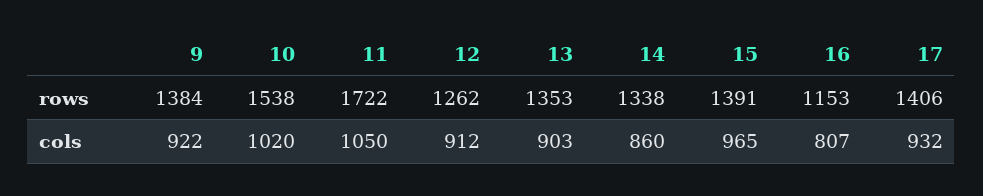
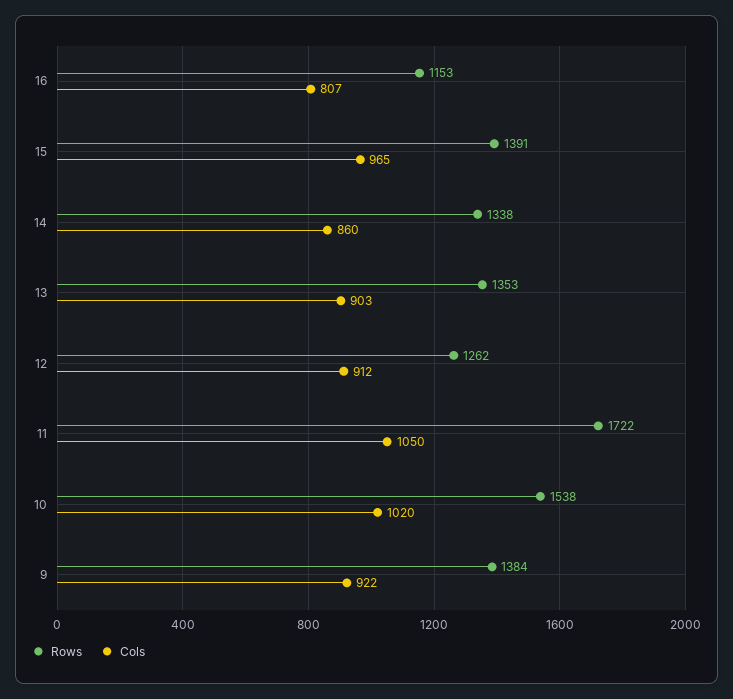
  {
    "rows": {
      "9": 1384,
      "10": 1538,
      "11": 1722,
      "12": 1262,
      "13": 1353,
      "14": 1338,
      "15": 1391,
-     "16": 1153,
+     "16": 1153
-     "17": 1406
    },
    "cols": {
      "9": 922,
      "10": 1020,
      "11": 1050,
      "12": 912,
      "13": 903,
      "14": 860,
      "15": 965,
-     "16": 807,
+     "16": 807
-     "17": 932
    }
  }

